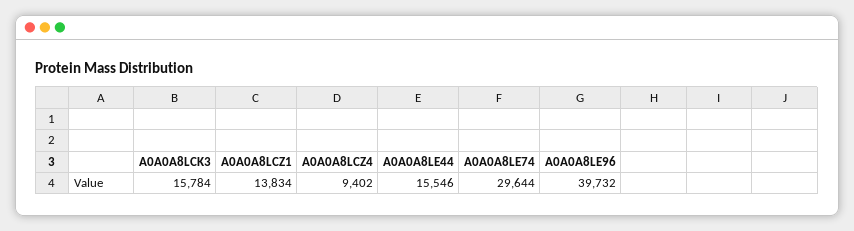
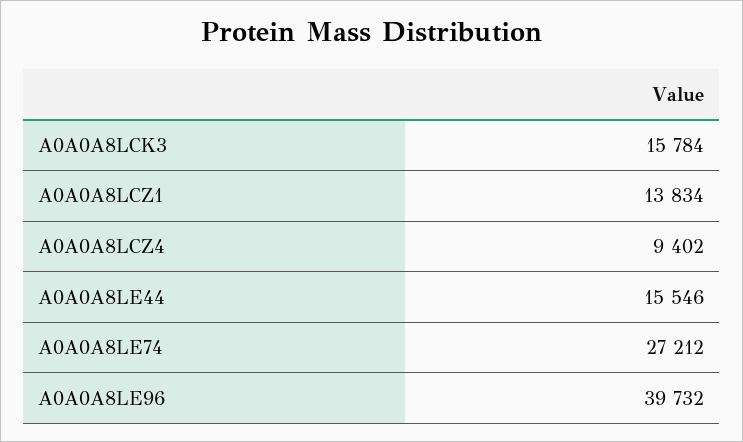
  {
    "A0A0A8LCK3": 15784,
    "A0A0A8LCZ1": 13834,
    "A0A0A8LCZ4": 9402,
    "A0A0A8LE44": 15546,
-   "A0A0A8LE74": 29644,
+   "A0A0A8LE74": 27212,
    "A0A0A8LE96": 39732
  }

